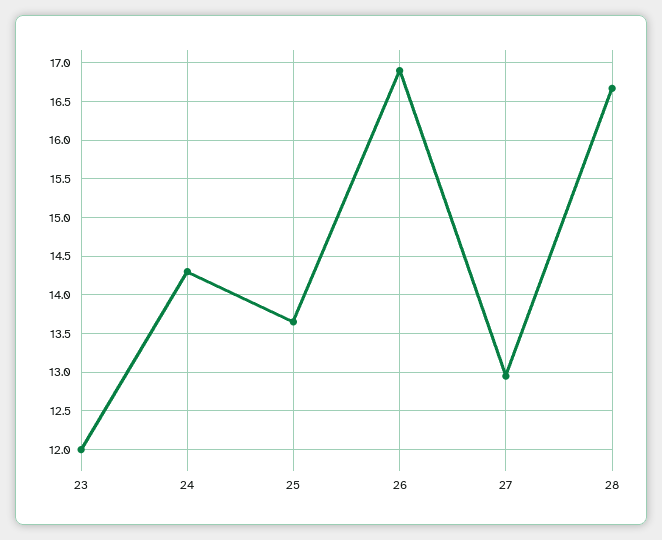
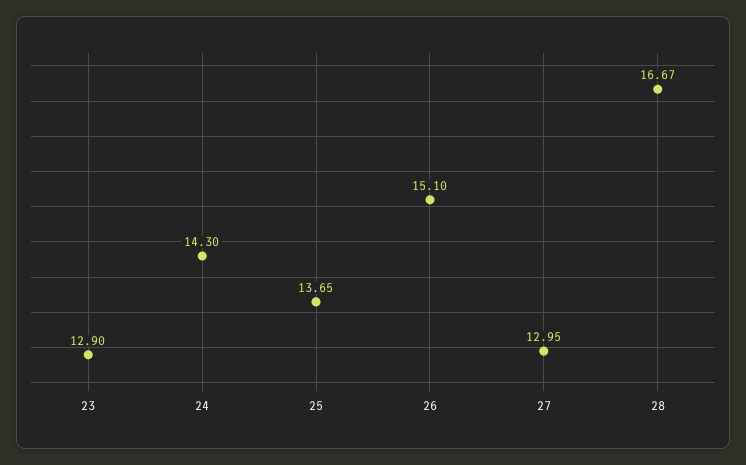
  {
-   "23": 12,
+   "23": 12.9,
    "24": 14.3,
    "25": 13.65,
-   "26": 16.9,
+   "26": 15.1,
    "27": 12.95,
    "28": 16.67
  }

